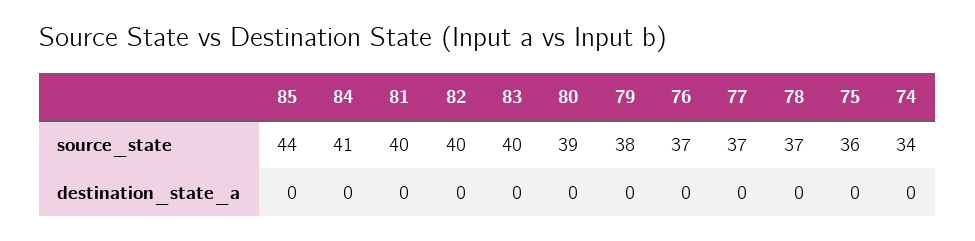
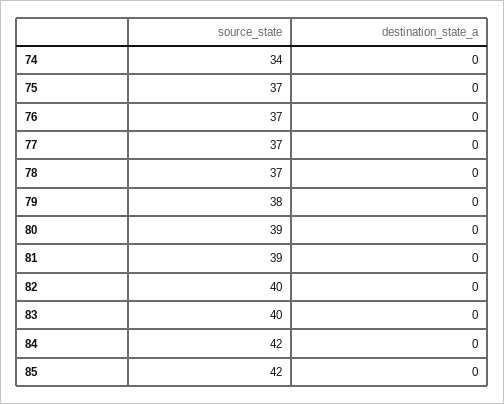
  {
    "85": {
-     "source_state": 44,
+     "source_state": 42,
      "destination_state_a": 0
    },
    "84": {
-     "source_state": 41,
+     "source_state": 42,
      "destination_state_a": 0
    },
    "81": {
-     "source_state": 40,
+     "source_state": 39,
      "destination_state_a": 0
    },
    "82": {
      "source_state": 40,
      "destination_state_a": 0
    },
    "83": {
      "source_state": 40,
      "destination_state_a": 0
    },
    "80": {
      "source_state": 39,
      "destination_state_a": 0
    },
    "79": {
      "source_state": 38,
      "destination_state_a": 0
    },
    "76": {
      "source_state": 37,
      "destination_state_a": 0
    },
    "77": {
      "source_state": 37,
      "destination_state_a": 0
    },
    "78": {
      "source_state": 37,
      "destination_state_a": 0
    },
    "75": {
-     "source_state": 36,
+     "source_state": 37,
      "destination_state_a": 0
    },
    "74": {
      "source_state": 34,
      "destination_state_a": 0
    }
  }

